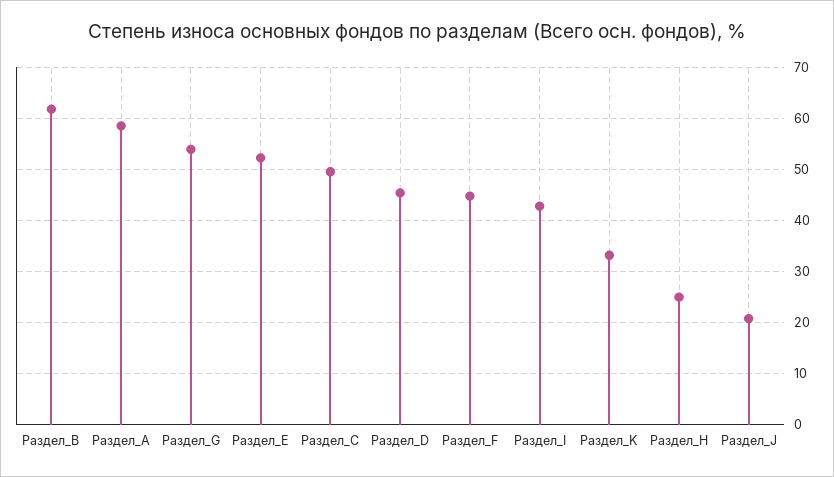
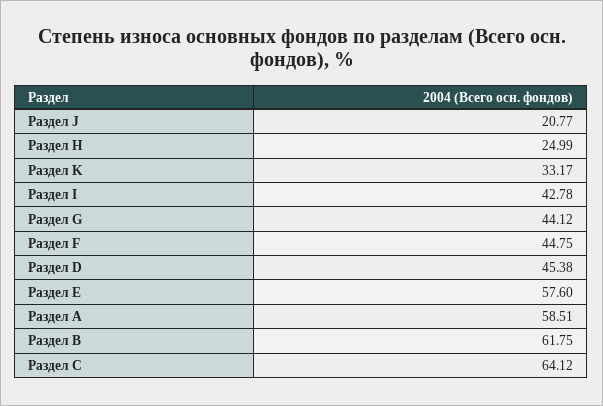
  {
    "Раздел_В": 61.75,
    "Раздел_А": 58.51,
-   "Раздел_G": 54,
+   "Раздел_G": 44.12,
-   "Раздел_Е": 52,
+   "Раздел_Е": 57.6,
-   "Раздел_С": 50,
+   "Раздел_С": 64.12,
    "Раздел_D": 45.38,
    "Раздел_F": 44.75,
    "Раздел_I": 42.78,
    "Раздел_K": 33.17,
    "Раздел_Н": 24.99,
    "Раздел_J": 20.77
  }

